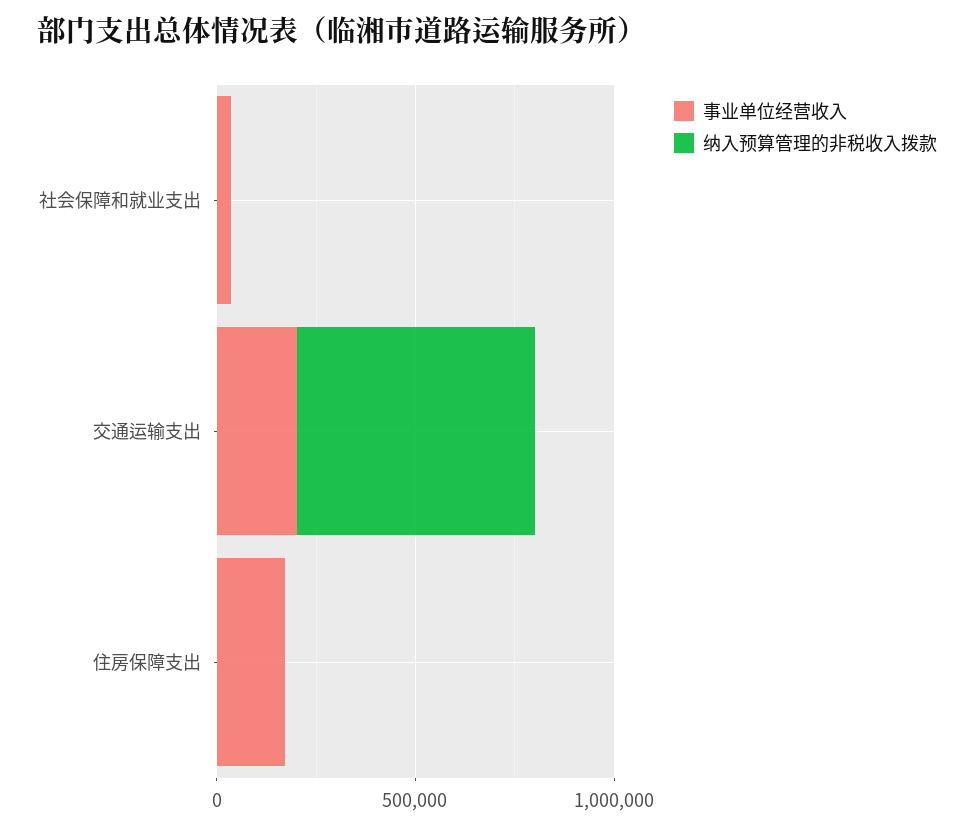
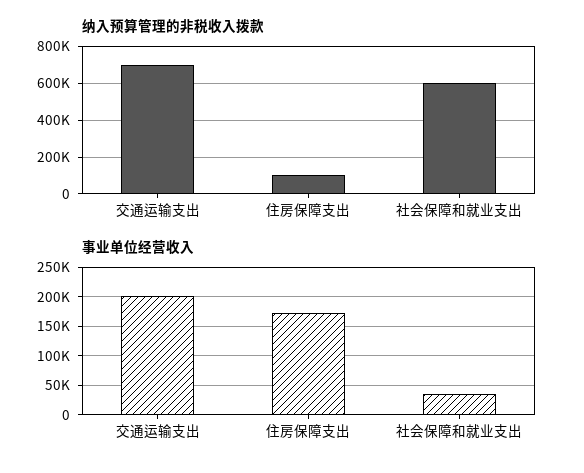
  {
    "事业单位经营收入": {
      "社会保障和就业支出": 25000,
      "交通运输支出": 200000,
      "住房保障支出": 175000
    },
    "纳入预算管理的非税收入拨款": {
-     "社会保障和就业支出": 0,
+     "社会保障和就业支出": 600000,
-     "交通运输支出": 600000,
+     "交通运输支出": 700000,
-     "住房保障支出": 0
+     "住房保障支出": 100000
    }
  }

